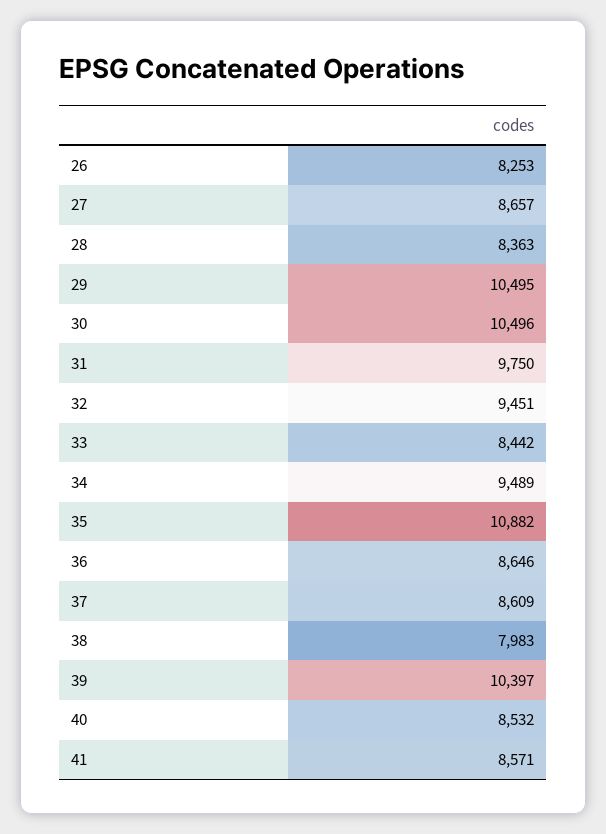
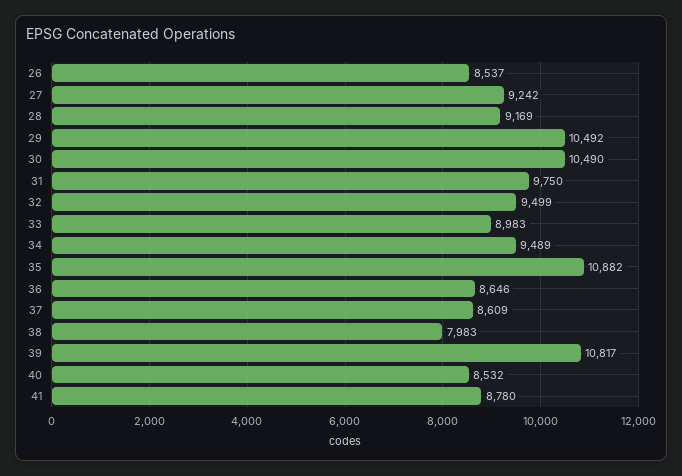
  {
-   "26": 8253,
+   "26": 8537,
-   "27": 8657,
+   "27": 9242,
-   "28": 8363,
+   "28": 9169,
-   "29": 10495,
+   "29": 10492,
-   "30": 10496,
+   "30": 10490,
    "31": 9750,
-   "32": 9451,
+   "32": 9499,
-   "33": 8442,
+   "33": 8983,
    "34": 9489,
    "35": 10882,
    "36": 8646,
    "37": 8609,
    "38": 7983,
-   "39": 10397,
+   "39": 10817,
    "40": 8532,
-   "41": 8571
+   "41": 8780
  }

